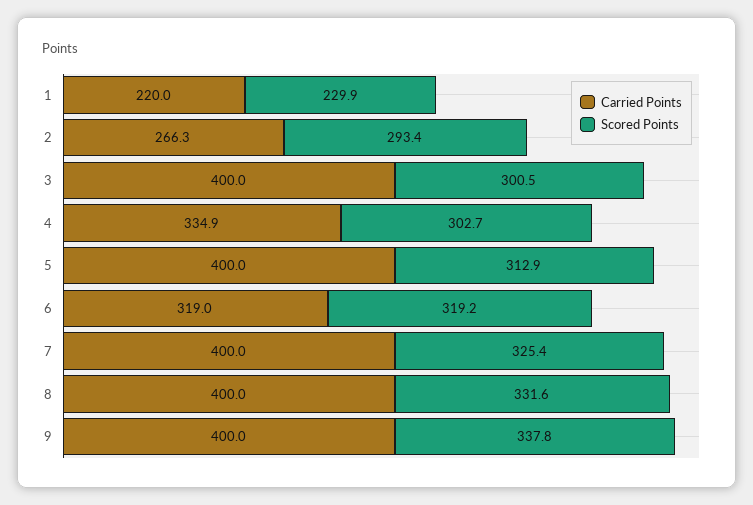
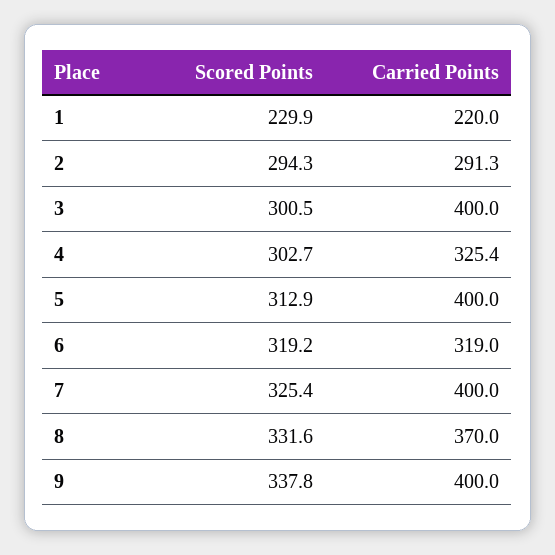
  {
    "Carried Points": {
      "1": 220,
-     "2": 266.3,
+     "2": 291.3,
      "3": 400,
-     "4": 334.9,
+     "4": 325.4,
      "5": 400,
      "6": 319,
      "7": 400,
-     "8": 400,
+     "8": 370,
      "9": 400
    },
    "Scored Points": {
      "1": 229.9,
-     "2": 293.4,
+     "2": 294.3,
      "3": 300.5,
      "4": 302.7,
      "5": 312.9,
      "6": 319.2,
      "7": 325.4,
      "8": 331.6,
      "9": 337.8
    }
  }

